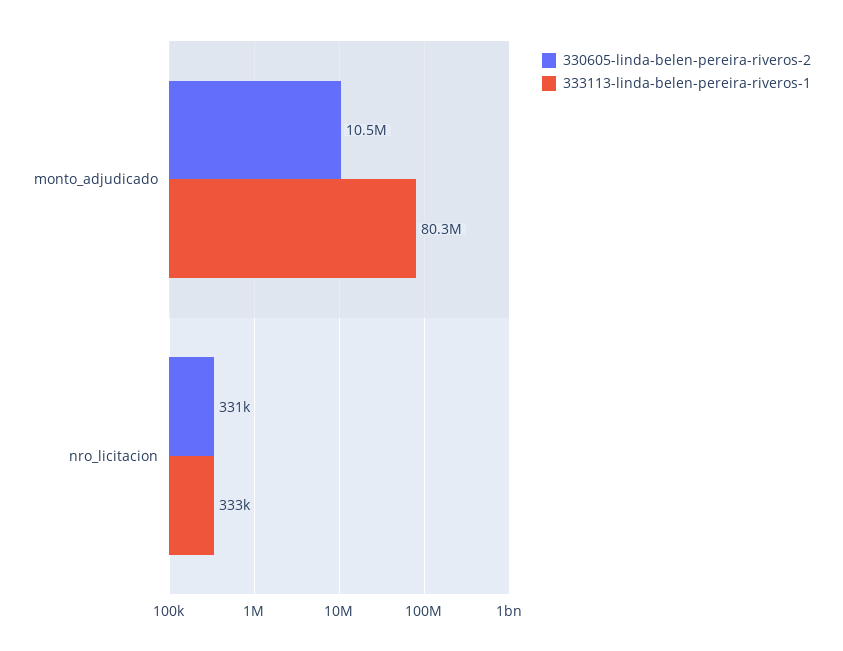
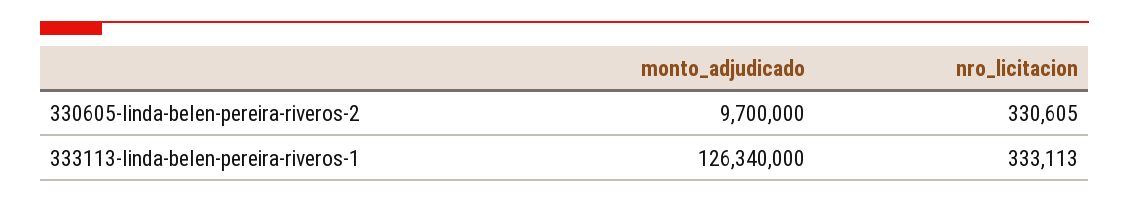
  {
    "330605-linda-belen-pereira-riveros-2": {
-     "monto_adjudicado": 10500000,
+     "monto_adjudicado": 9700000,
      "nro_licitacion": 330605
    },
    "333113-linda-belen-pereira-riveros-1": {
-     "monto_adjudicado": 80300000,
+     "monto_adjudicado": 126340000,
      "nro_licitacion": 333113
    }
  }

